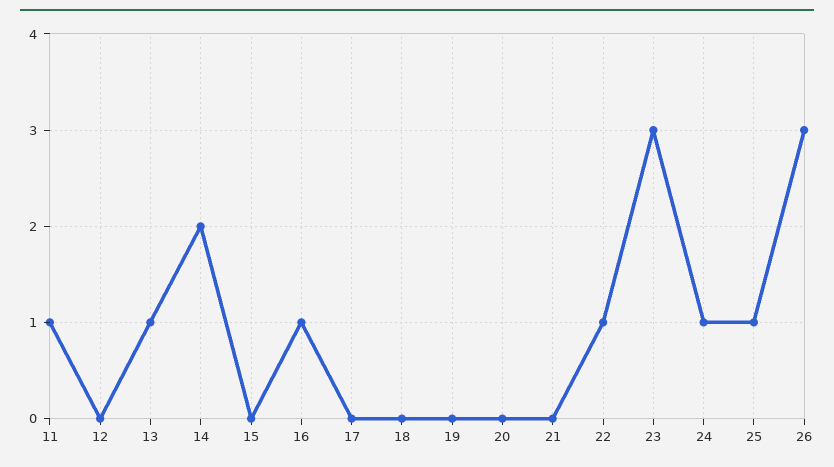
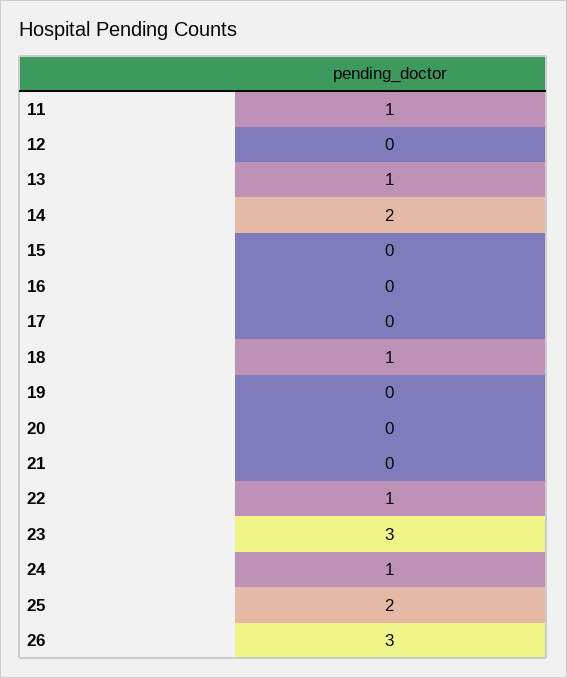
  {
    "11": 1,
    "12": 0,
    "13": 1,
    "14": 2,
    "15": 0,
-   "16": 1,
+   "16": 0,
    "17": 0,
-   "18": 0,
+   "18": 1,
    "19": 0,
    "20": 0,
    "21": 0,
    "22": 1,
    "23": 3,
    "24": 1,
-   "25": 1,
+   "25": 2,
    "26": 3
  }

